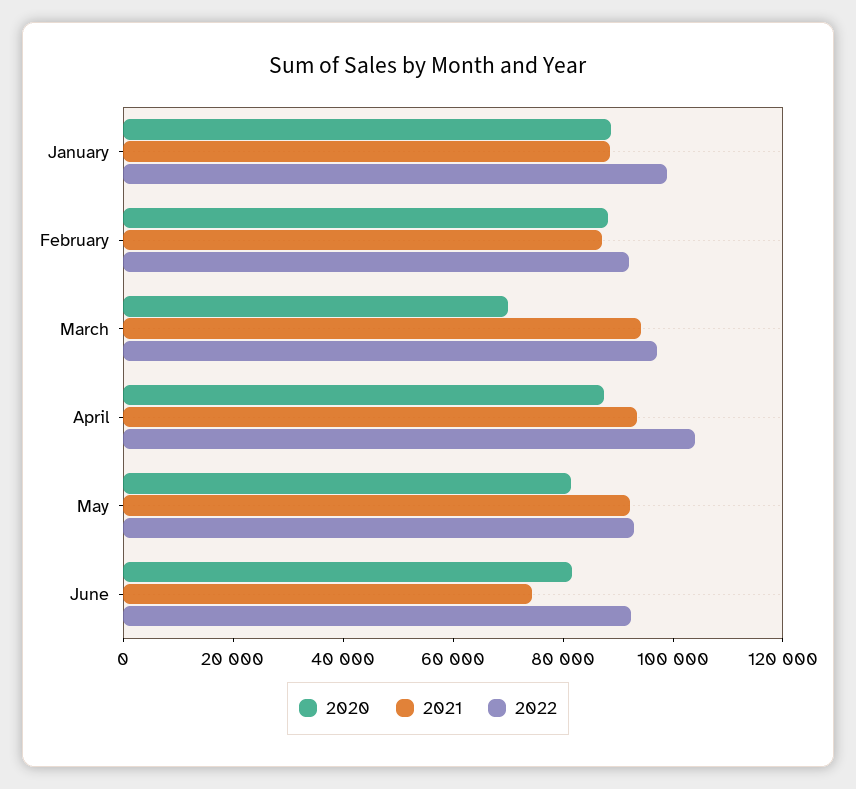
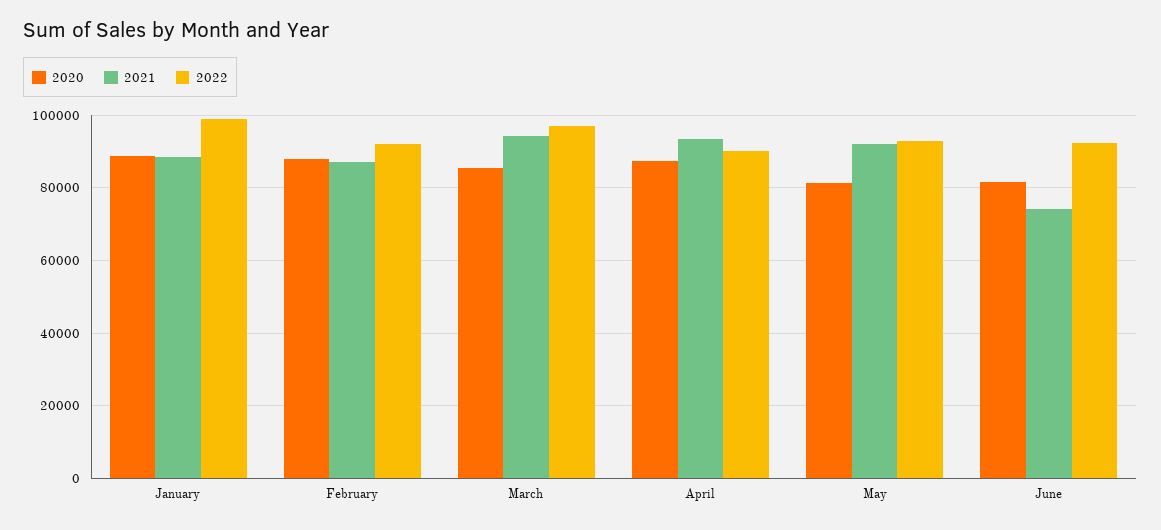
  {
    "2020": {
      "January": 88000,
      "February": 88000,
-     "March": 70000,
+     "March": 86000,
      "April": 88000,
      "May": 82000,
      "June": 82000
    },
    "2021": {
      "January": 88000,
      "February": 88000,
      "March": 94000,
      "April": 94000,
      "May": 92000,
      "June": 74000
    },
    "2022": {
      "January": 98000,
      "February": 92000,
      "March": 98000,
-     "April": 105000,
+     "April": 90000,
      "May": 92000,
      "June": 92000
    }
  }

